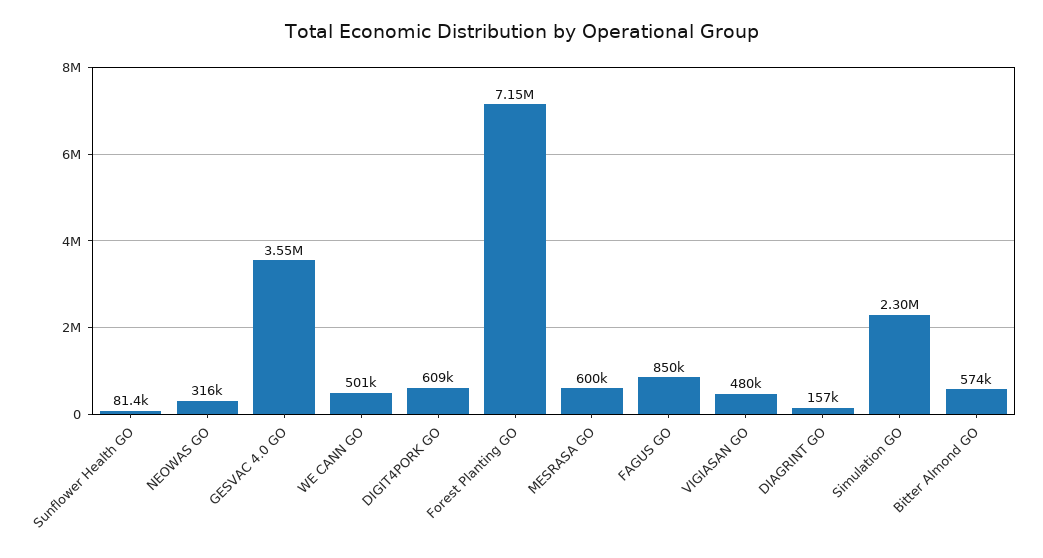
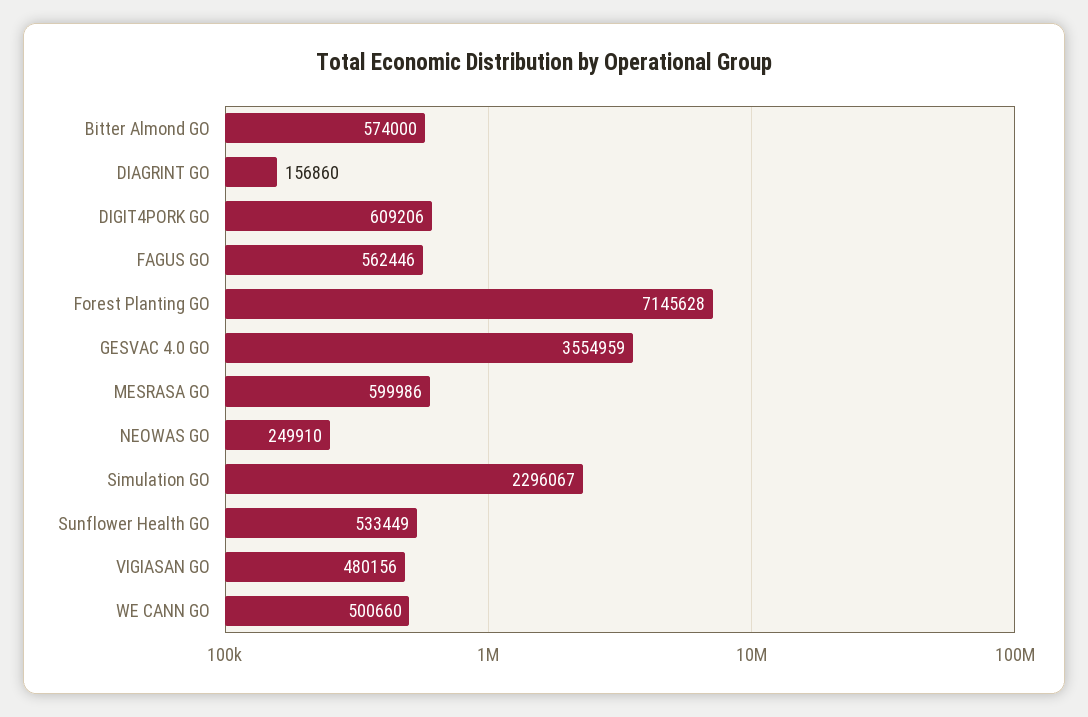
  {
-   "Sunflower Health GO": 81400,
+   "Sunflower Health GO": 533449,
-   "NEOWAS GO": 316000,
+   "NEOWAS GO": 249910,
    "GESVAC 4.0 GO": 3554959,
    "WE CANN GO": 500660,
    "DIGIT4PORK GO": 609206,
    "Forest Planting GO": 7145628,
    "MESRASA GO": 599986,
-   "FAGUS GO": 850000,
+   "FAGUS GO": 562446,
    "VIGIASAN GO": 480156,
    "DIAGRINT GO": 156860,
    "Simulation GO": 2296067,
    "Bitter Almond GO": 574000
  }

